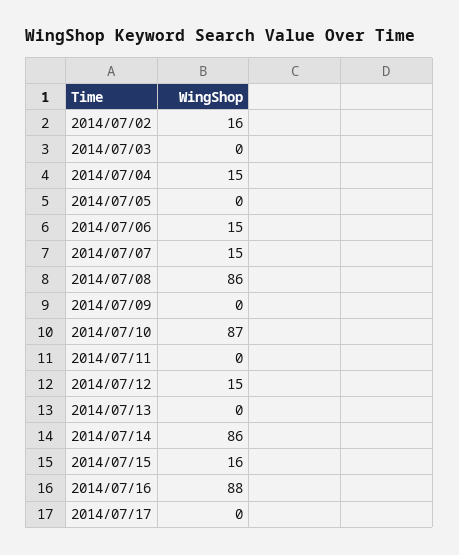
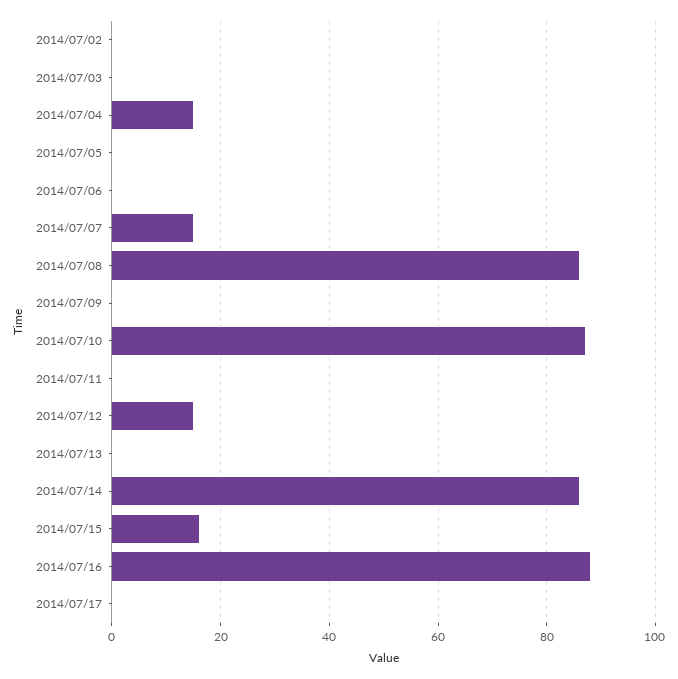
  {
-   "2014/07/02": 16,
+   "2014/07/02": 0,
    "2014/07/03": 0,
    "2014/07/04": 15,
    "2014/07/05": 0,
-   "2014/07/06": 15,
+   "2014/07/06": 0,
    "2014/07/07": 15,
    "2014/07/08": 86,
    "2014/07/09": 0,
    "2014/07/10": 87,
    "2014/07/11": 0,
    "2014/07/12": 15,
    "2014/07/13": 0,
    "2014/07/14": 86,
    "2014/07/15": 16,
    "2014/07/16": 88,
    "2014/07/17": 0
  }

